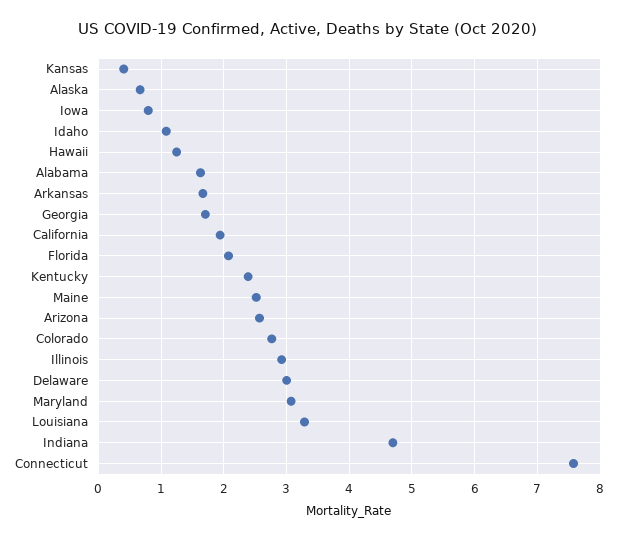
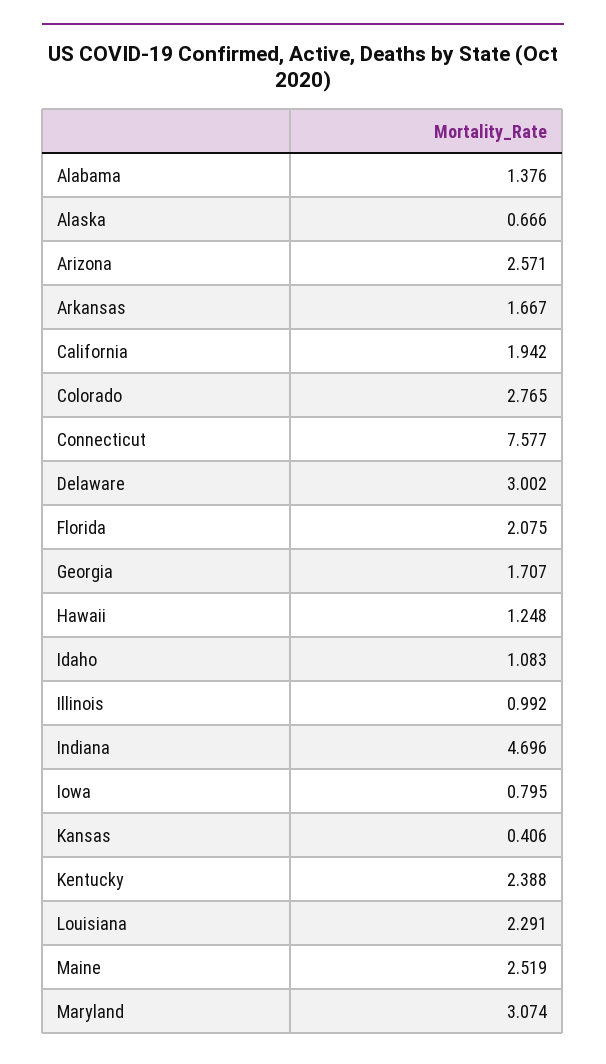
  {
    "Kansas": 0.406,
    "Alaska": 0.666,
    "Iowa": 0.795,
    "Idaho": 1.083,
    "Hawaii": 1.248,
-   "Alabama": 1.6,
+   "Alabama": 1.376,
    "Arkansas": 1.667,
    "Georgia": 1.707,
    "California": 1.942,
    "Florida": 2.075,
    "Kentucky": 2.388,
    "Maine": 2.519,
    "Arizona": 2.571,
    "Colorado": 2.765,
-   "Illinois": 2.9,
+   "Illinois": 0.992,
    "Delaware": 3.002,
    "Maryland": 3.074,
-   "Louisiana": 3.3,
+   "Louisiana": 2.291,
    "Indiana": 4.696,
    "Connecticut": 7.577
  }

